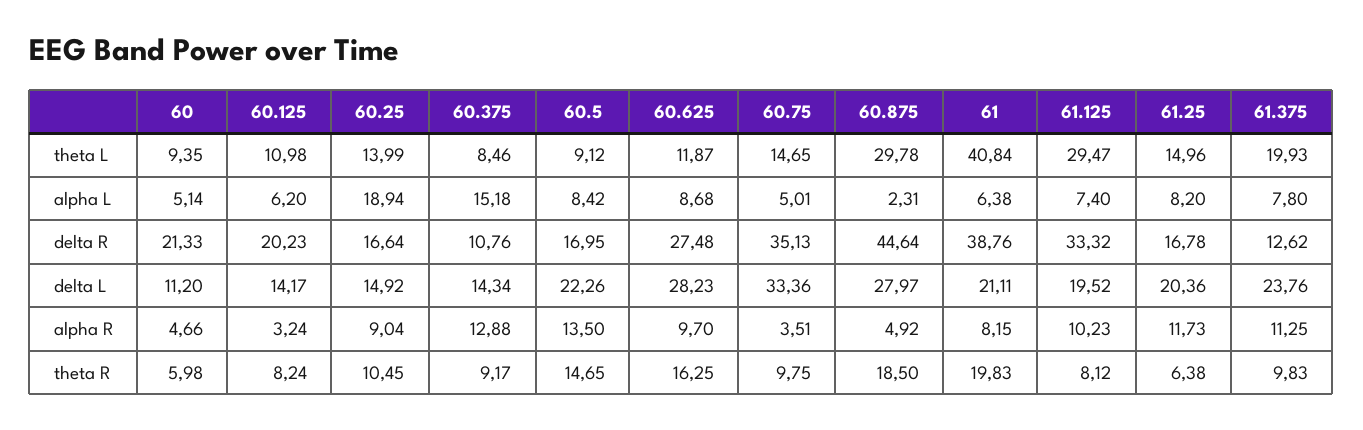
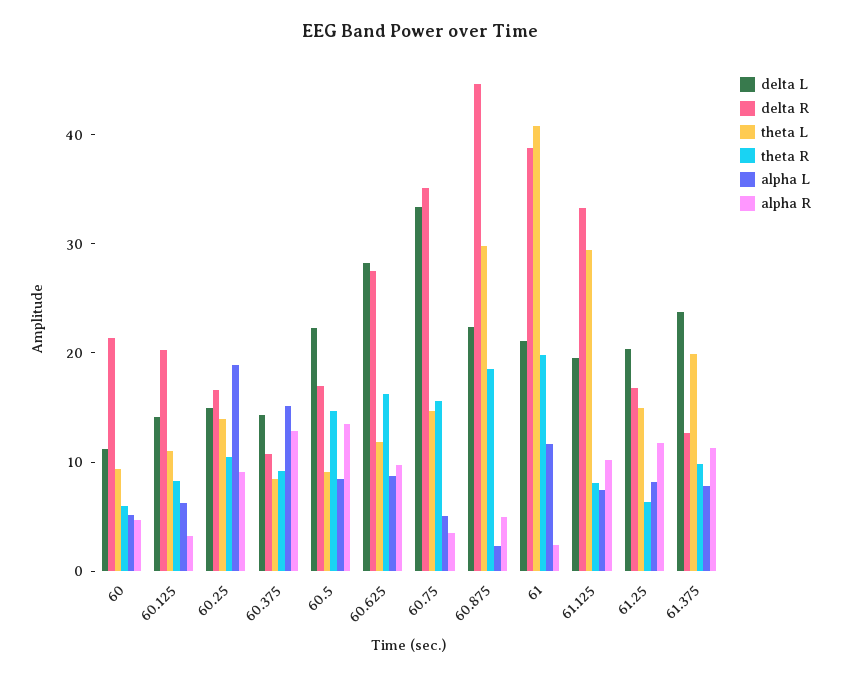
  {
    "theta L": {
      "60": 9.35,
      "60.125": 10.98,
      "60.25": 13.99,
      "60.375": 8.46,
      "60.5": 9.12,
      "60.625": 11.87,
      "60.75": 14.65,
      "60.875": 29.78,
      "61": 40.84,
      "61.125": 29.47,
      "61.25": 14.96,
      "61.375": 19.93
    },
    "alpha L": {
      "60": 5.14,
      "60.125": 6.2,
      "60.25": 18.94,
      "60.375": 15.18,
      "60.5": 8.42,
      "60.625": 8.68,
      "60.75": 5.01,
      "60.875": 2.31,
-     "61": 6.38,
+     "61": 12,
      "61.125": 7.4,
      "61.25": 8.2,
      "61.375": 7.8
    },
    "delta R": {
      "60": 21.33,
      "60.125": 20.23,
      "60.25": 16.64,
      "60.375": 10.76,
      "60.5": 16.95,
      "60.625": 27.48,
      "60.75": 35.13,
      "60.875": 44.64,
      "61": 38.76,
      "61.125": 33.32,
      "61.25": 16.78,
      "61.375": 12.62
    },
    "delta L": {
      "60": 11.2,
      "60.125": 14.17,
      "60.25": 14.92,
      "60.375": 14.34,
      "60.5": 22.26,
      "60.625": 28.23,
      "60.75": 33.36,
-     "60.875": 27.97,
+     "60.875": 22,
      "61": 21.11,
      "61.125": 19.52,
      "61.25": 20.36,
      "61.375": 23.76
    },
    "alpha R": {
      "60": 4.66,
      "60.125": 3.24,
      "60.25": 9.04,
      "60.375": 12.88,
      "60.5": 13.5,
      "60.625": 9.7,
      "60.75": 3.51,
      "60.875": 4.92,
-     "61": 8.15,
+     "61": 2,
      "61.125": 10.23,
      "61.25": 11.73,
      "61.375": 11.25
    },
    "theta R": {
      "60": 5.98,
      "60.125": 8.24,
      "60.25": 10.45,
      "60.375": 9.17,
      "60.5": 14.65,
      "60.625": 16.25,
-     "60.75": 9.75,
+     "60.75": 16,
      "60.875": 18.5,
      "61": 19.83,
      "61.125": 8.12,
      "61.25": 6.38,
      "61.375": 9.83
    }
  }

